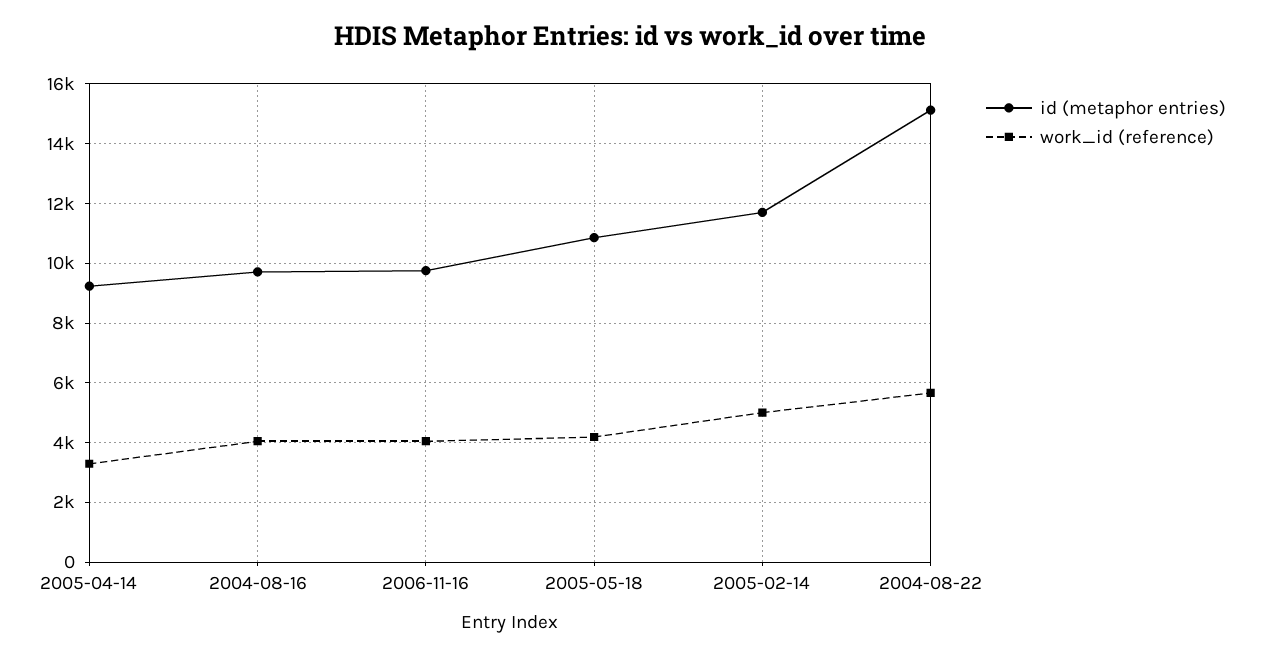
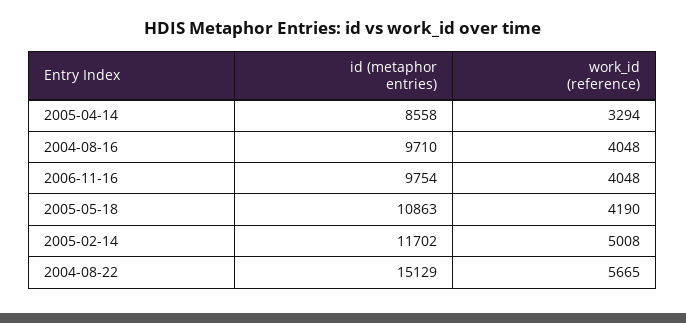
  {
    "id (metaphor entries)": {
-     "2005-04-14": 9250,
+     "2005-04-14": 8558,
      "2004-08-16": 9710,
      "2006-11-16": 9754,
      "2005-05-18": 10863,
      "2005-02-14": 11702,
      "2004-08-22": 15129
    },
    "work_id (reference)": {
      "2005-04-14": 3294,
      "2004-08-16": 4048,
      "2006-11-16": 4048,
      "2005-05-18": 4190,
      "2005-02-14": 5008,
      "2004-08-22": 5665
    }
  }

